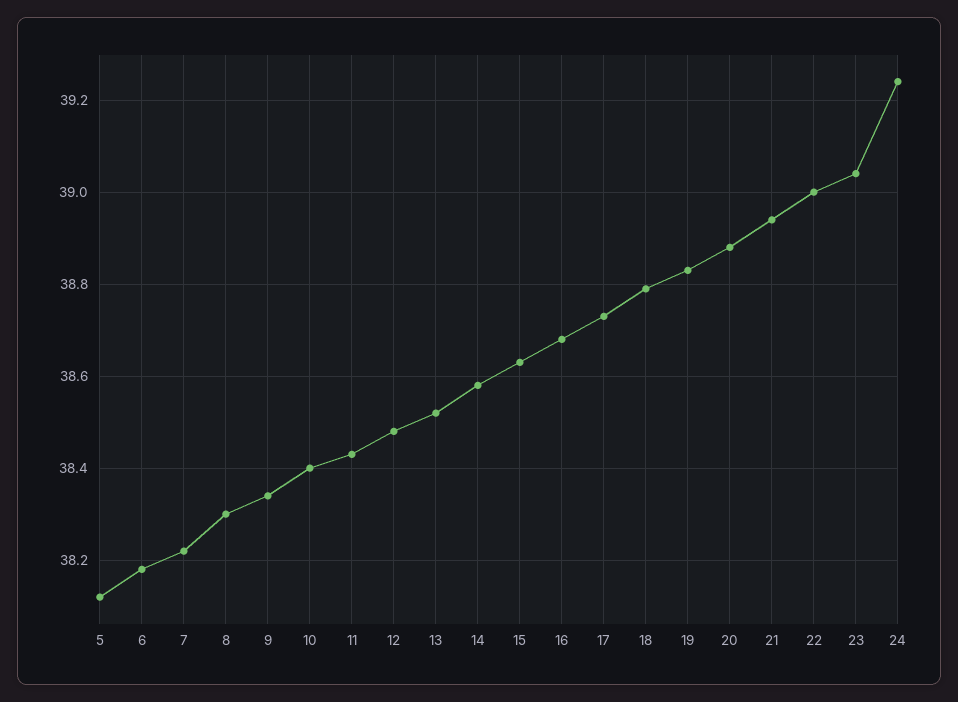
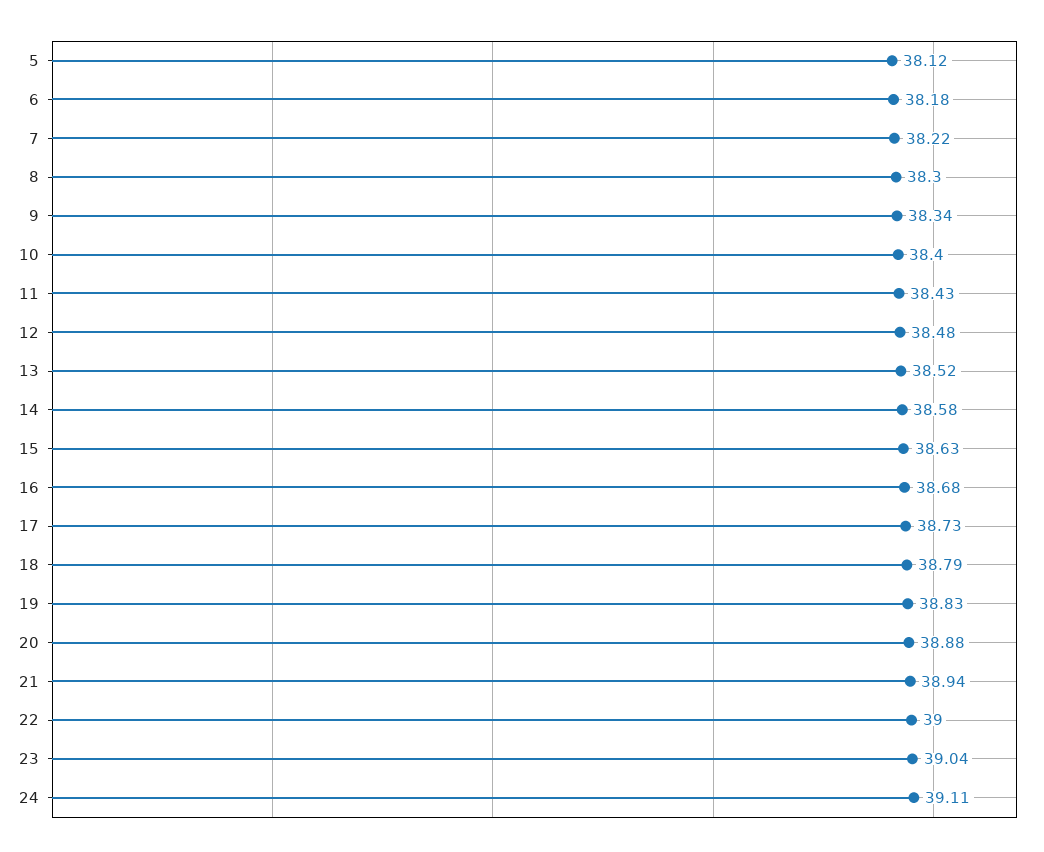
  {
    "5": 38.12,
    "6": 38.18,
    "7": 38.22,
    "8": 38.3,
    "9": 38.34,
    "10": 38.4,
    "11": 38.43,
    "12": 38.48,
    "13": 38.52,
    "14": 38.58,
    "15": 38.63,
    "16": 38.68,
    "17": 38.73,
    "18": 38.79,
    "19": 38.83,
    "20": 38.88,
    "21": 38.94,
    "22": 39,
    "23": 39.04,
-   "24": 39.25
+   "24": 39.11
  }

